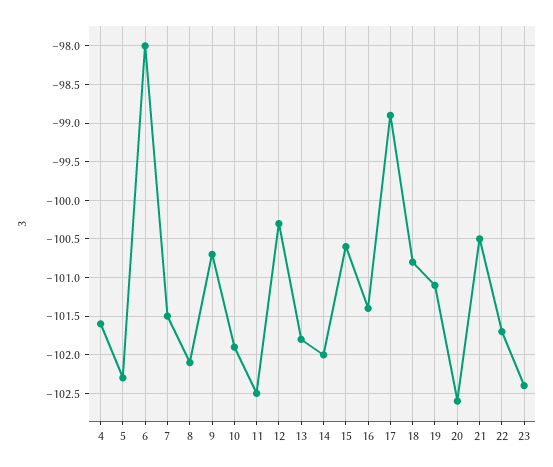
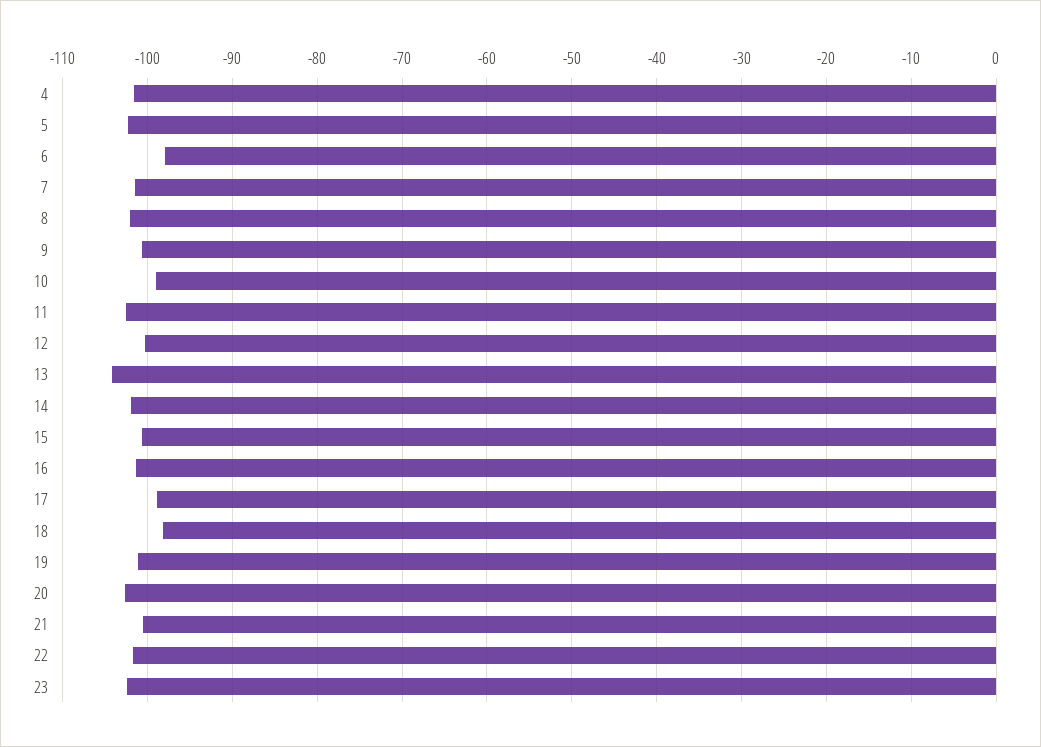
  {
    "4": -101.6,
    "5": -102.3,
    "6": -98,
    "7": -101.5,
    "8": -102.1,
    "9": -100.7,
-   "10": -101.9,
+   "10": -99,
    "11": -102.5,
    "12": -100.3,
-   "13": -101.8,
+   "13": -104,
    "14": -102,
    "15": -100.6,
    "16": -101.4,
    "17": -98.9,
-   "18": -100.8,
+   "18": -98,
    "19": -101.1,
    "20": -102.6,
    "21": -100.5,
    "22": -101.7,
    "23": -102.4
  }

